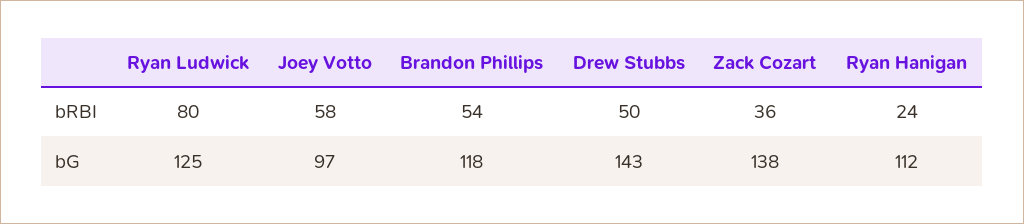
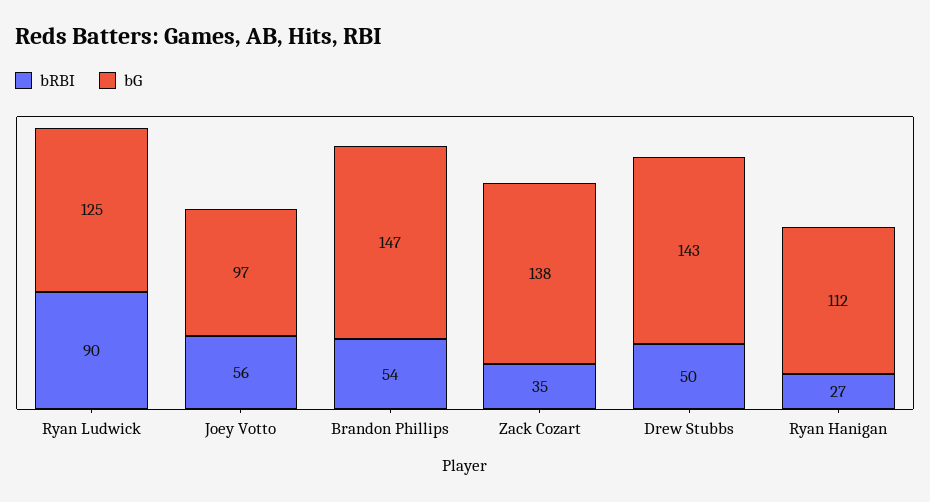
  {
    "bRBI": {
-     "Ryan Ludwick": 80,
+     "Ryan Ludwick": 90,
-     "Joey Votto": 58,
+     "Joey Votto": 56,
      "Brandon Phillips": 54,
      "Drew Stubbs": 50,
-     "Zack Cozart": 36,
+     "Zack Cozart": 35,
-     "Ryan Hanigan": 24
+     "Ryan Hanigan": 27
    },
    "bG": {
      "Ryan Ludwick": 125,
      "Joey Votto": 97,
-     "Brandon Phillips": 118,
+     "Brandon Phillips": 147,
      "Drew Stubbs": 143,
      "Zack Cozart": 138,
      "Ryan Hanigan": 112
    }
  }

